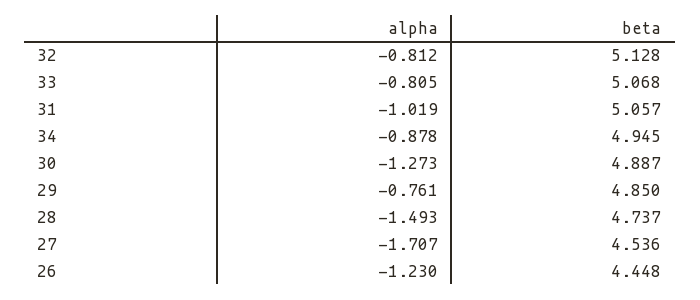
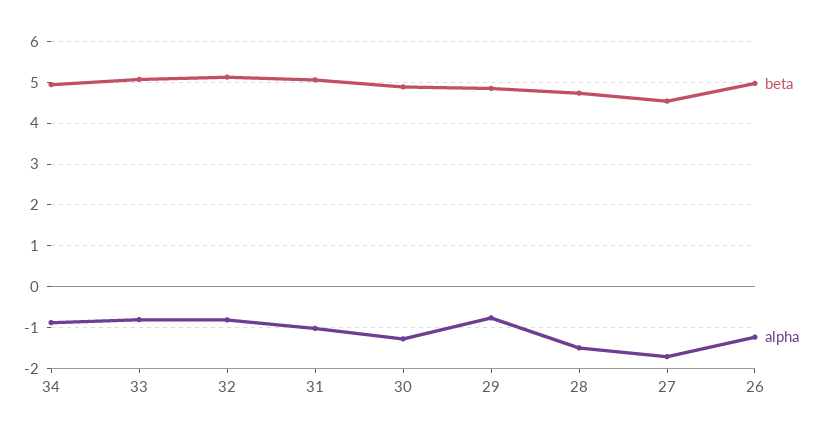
  {
    "alpha": {
      "32": -0.812,
      "33": -0.805,
      "31": -1.019,
      "34": -0.878,
      "30": -1.273,
      "29": -0.761,
      "28": -1.493,
      "27": -1.707,
      "26": -1.23
    },
    "beta": {
      "32": 5.128,
      "33": 5.068,
      "31": 5.057,
      "34": 4.945,
      "30": 4.887,
      "29": 4.85,
      "28": 4.737,
      "27": 4.536,
-     "26": 4.448
+     "26": 5
    }
  }

